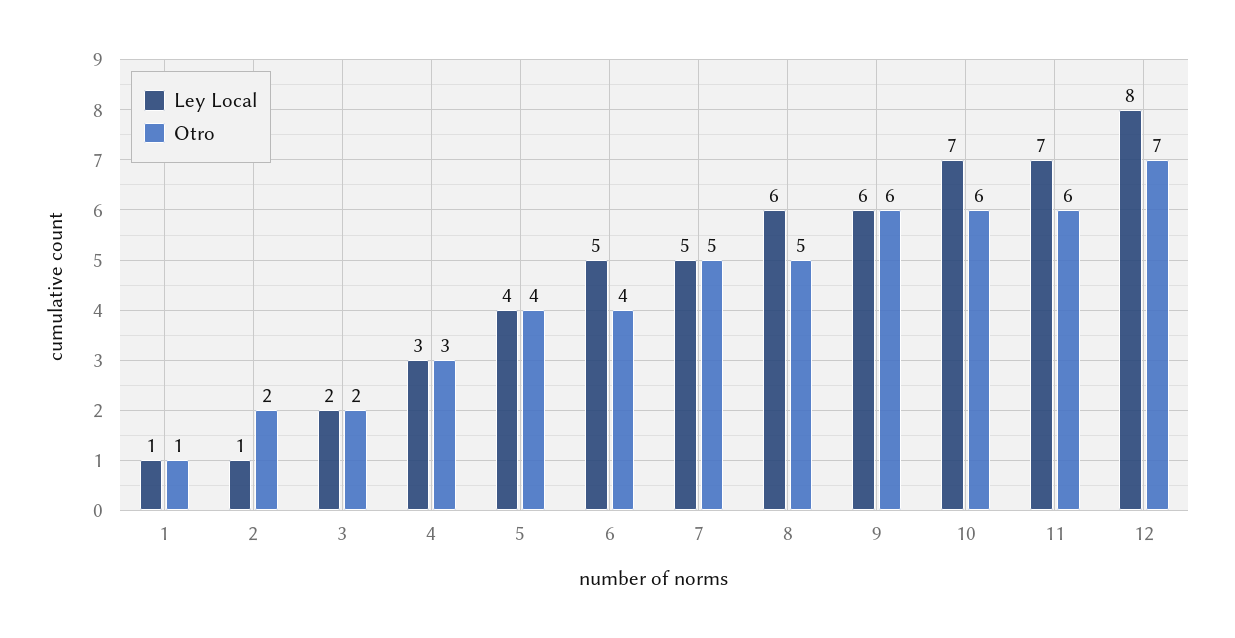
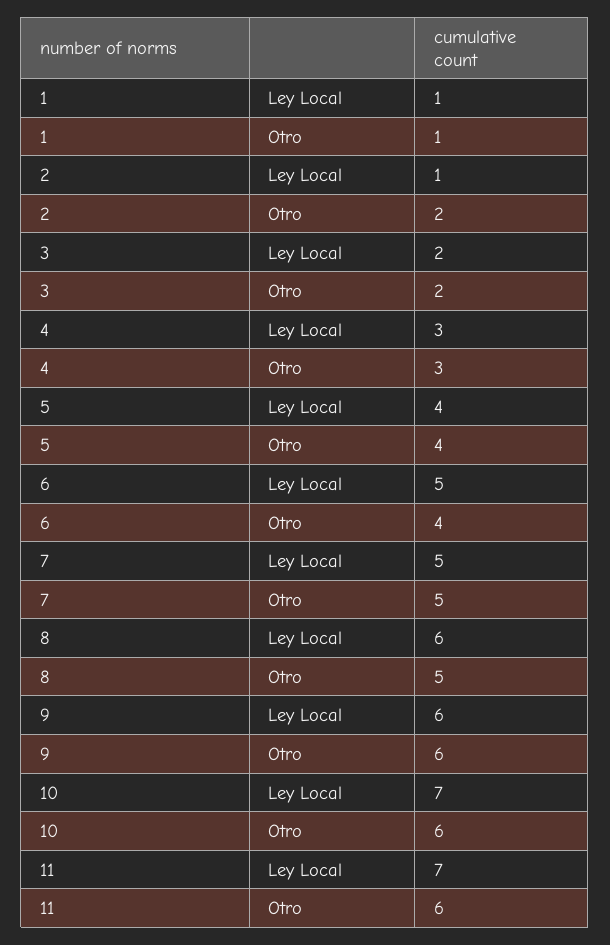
  {
    "Ley Local": {
      "1": 1,
      "2": 1,
      "3": 2,
      "4": 3,
      "5": 4,
      "6": 5,
      "7": 5,
      "8": 6,
      "9": 6,
      "10": 7,
-     "11": 7,
+     "11": 7
-     "12": 8
    },
    "Otro": {
      "1": 1,
      "2": 2,
      "3": 2,
      "4": 3,
      "5": 4,
      "6": 4,
      "7": 5,
      "8": 5,
      "9": 6,
      "10": 6,
-     "11": 6,
+     "11": 6
-     "12": 7
    }
  }

